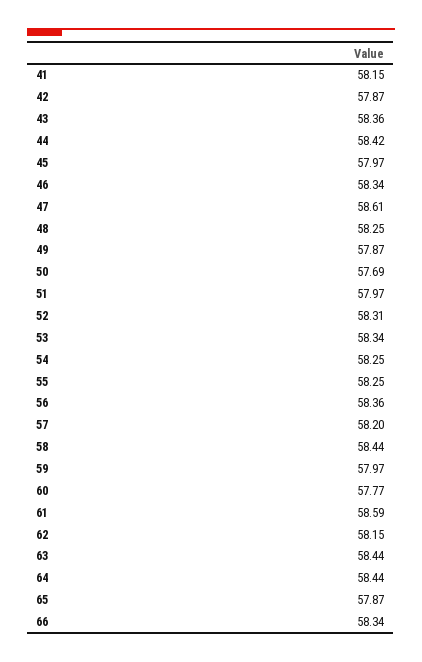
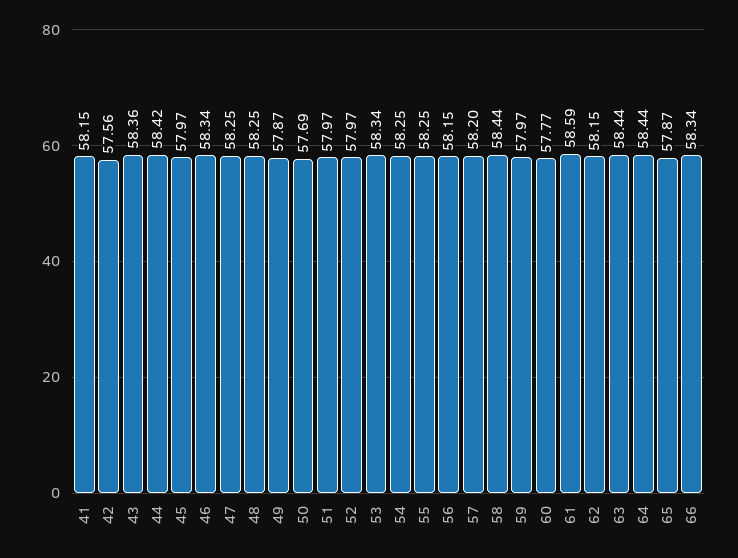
  {
    "41": 58.15,
-   "42": 57.87,
+   "42": 57.56,
    "43": 58.36,
    "44": 58.42,
    "45": 57.97,
    "46": 58.34,
-   "47": 58.61,
+   "47": 58.25,
    "48": 58.25,
    "49": 57.87,
    "50": 57.69,
    "51": 57.97,
-   "52": 58.31,
+   "52": 57.97,
    "53": 58.34,
    "54": 58.25,
    "55": 58.25,
-   "56": 58.36,
+   "56": 58.15,
    "57": 58.2,
    "58": 58.44,
    "59": 57.97,
    "60": 57.77,
    "61": 58.59,
    "62": 58.15,
    "63": 58.44,
    "64": 58.44,
    "65": 57.87,
    "66": 58.34
  }

